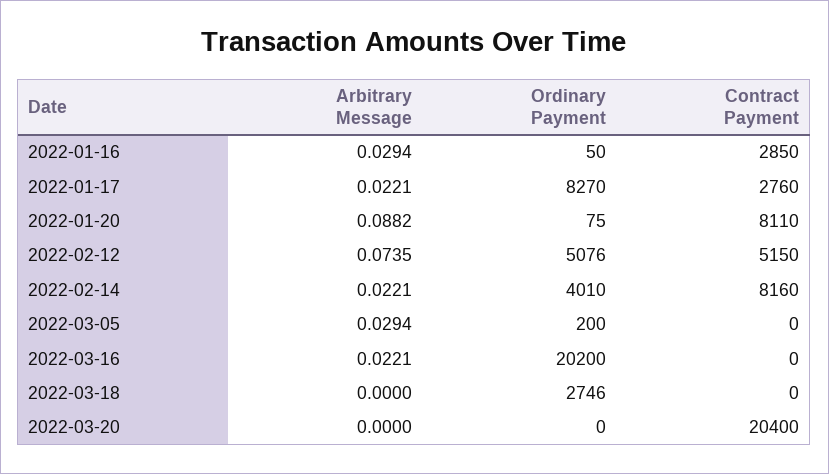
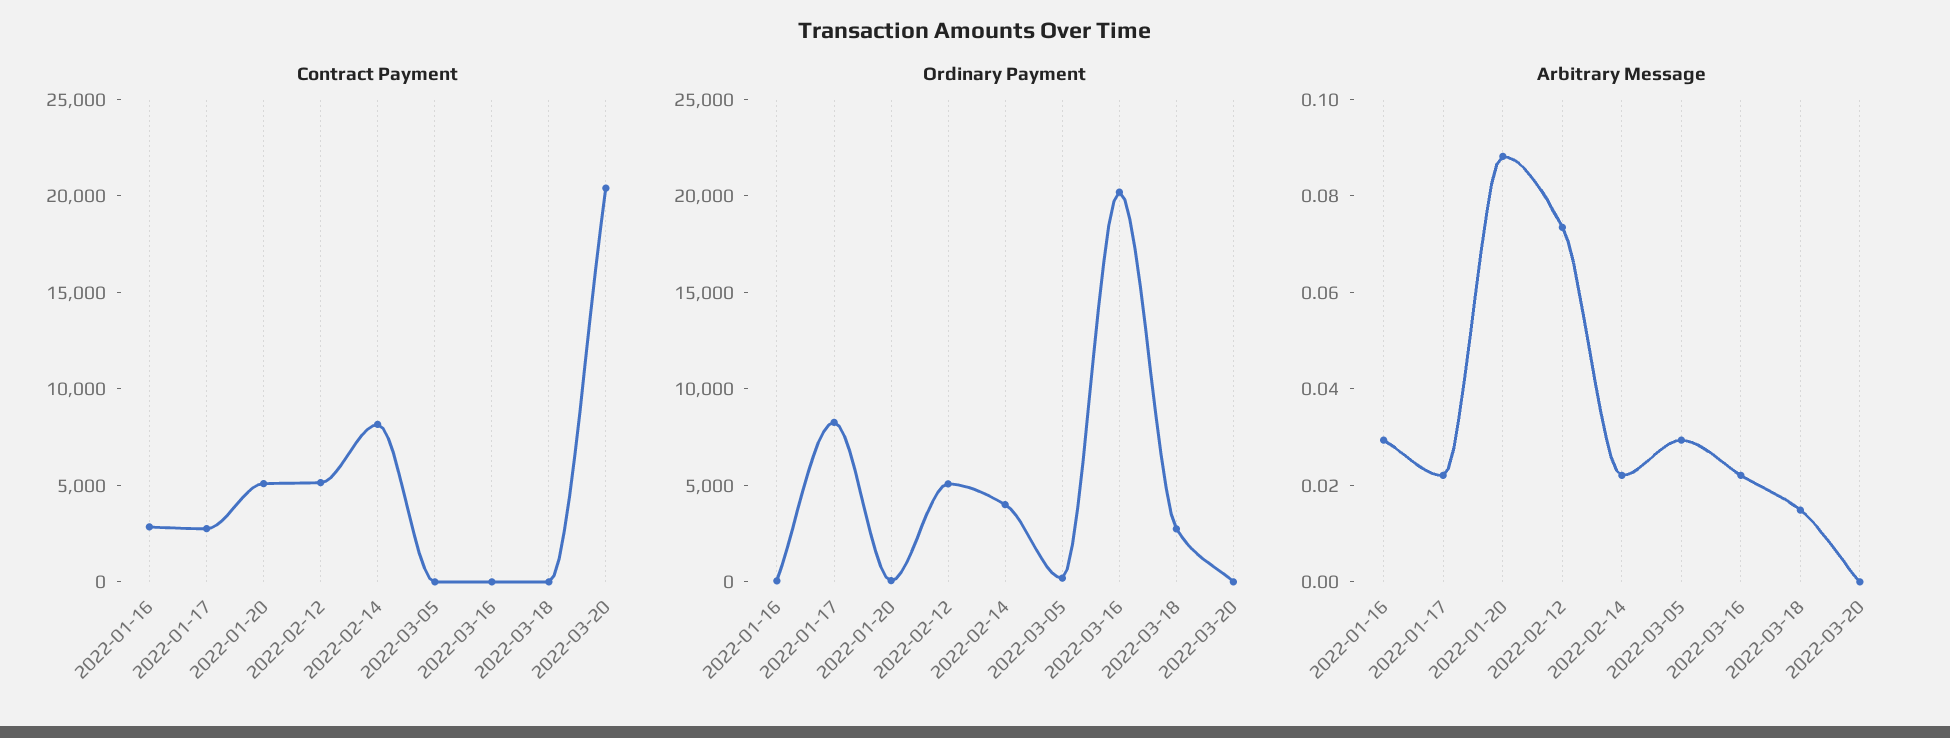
  {
    "Arbitrary Message": {
      "2022-01-16": 0.0294,
      "2022-01-17": 0.0221,
      "2022-01-20": 0.0882,
      "2022-02-12": 0.0735,
      "2022-02-14": 0.0221,
      "2022-03-05": 0.0294,
      "2022-03-16": 0.0221,
-     "2022-03-18": 0,
+     "2022-03-18": 0.015,
      "2022-03-20": 0
    },
    "Ordinary Payment": {
      "2022-01-16": 50,
      "2022-01-17": 8270,
      "2022-01-20": 75,
      "2022-02-12": 5076,
      "2022-02-14": 4010,
      "2022-03-05": 200,
      "2022-03-16": 20200,
      "2022-03-18": 2746,
      "2022-03-20": 0
    },
    "Contract Payment": {
      "2022-01-16": 2850,
      "2022-01-17": 2760,
-     "2022-01-20": 8110,
+     "2022-01-20": 5000,
      "2022-02-12": 5150,
      "2022-02-14": 8160,
      "2022-03-05": 0,
      "2022-03-16": 0,
      "2022-03-18": 0,
      "2022-03-20": 20400
    }
  }

